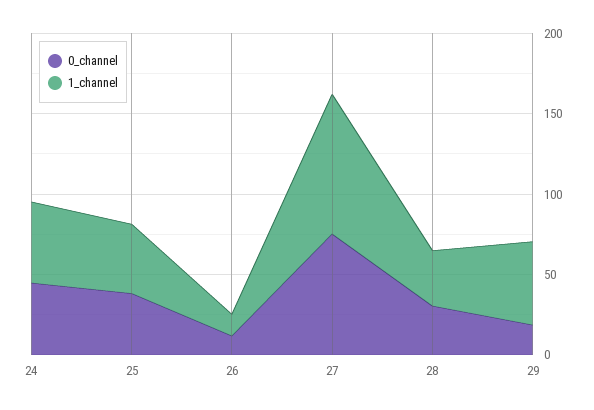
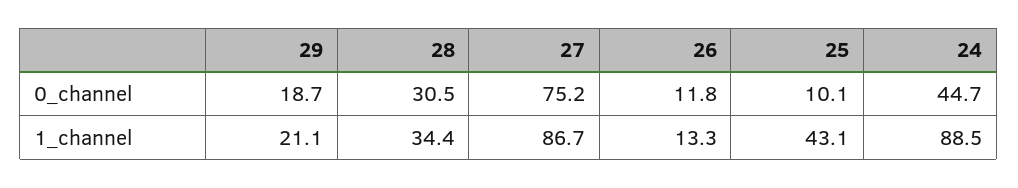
  {
    "0_channel": {
      "24": 44.7,
-     "25": 40,
+     "25": 10.1,
      "26": 11.8,
      "27": 75.2,
      "28": 30.5,
      "29": 18.7
    },
    "1_channel": {
-     "24": 50,
+     "24": 88.5,
      "25": 43.1,
      "26": 13.3,
      "27": 86.7,
      "28": 34.4,
-     "29": 50
+     "29": 21.1
    }
  }

